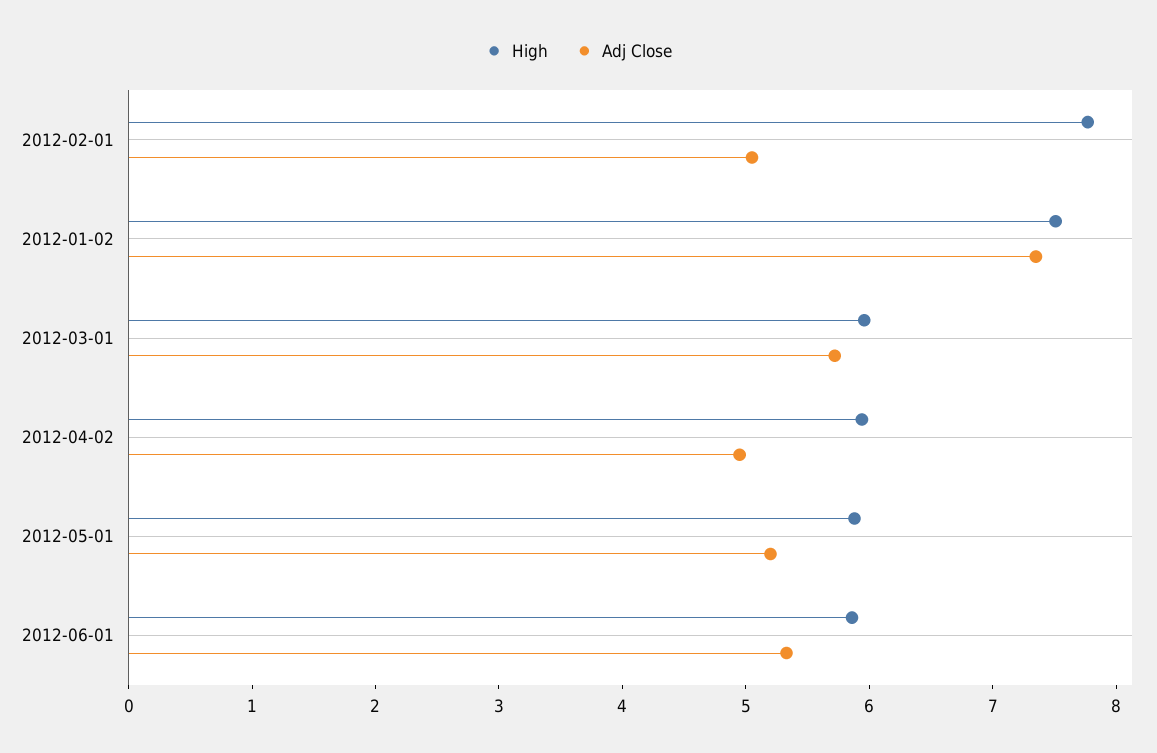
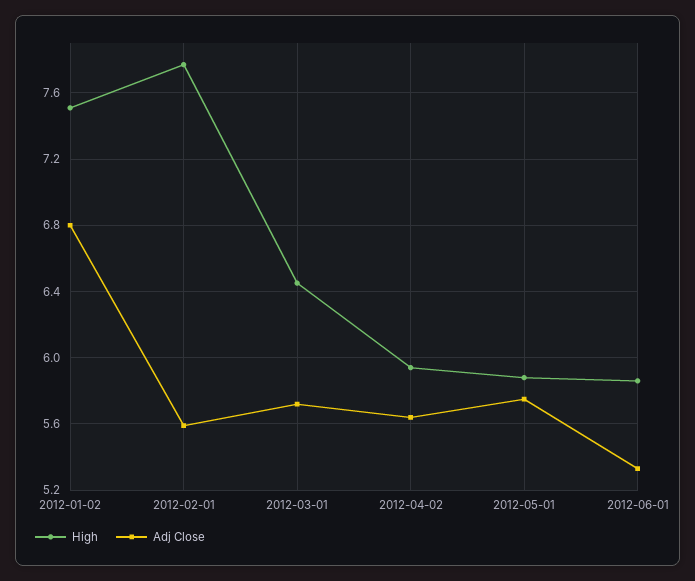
  {
    "High": {
      "2012-02-01": 7.75,
      "2012-01-02": 7.5,
-     "2012-03-01": 6,
+     "2012-03-01": 6.45,
      "2012-04-02": 5.95,
      "2012-05-01": 5.9,
      "2012-06-01": 5.85
    },
    "Adj Close": {
-     "2012-02-01": 5,
+     "2012-02-01": 5.6,
-     "2012-01-02": 7.4,
+     "2012-01-02": 6.8,
      "2012-03-01": 5.7,
-     "2012-04-02": 5,
+     "2012-04-02": 5.65,
-     "2012-05-01": 5.2,
+     "2012-05-01": 5.75,
      "2012-06-01": 5.35
    }
  }

